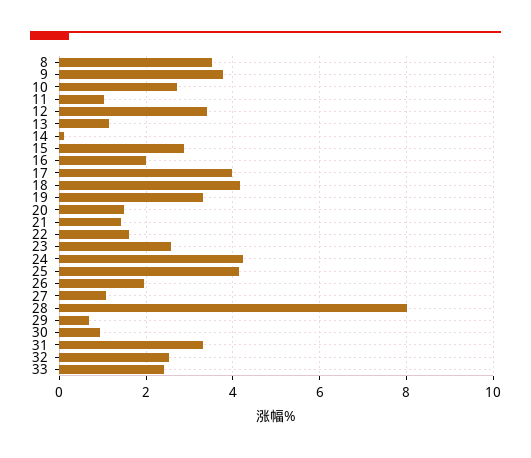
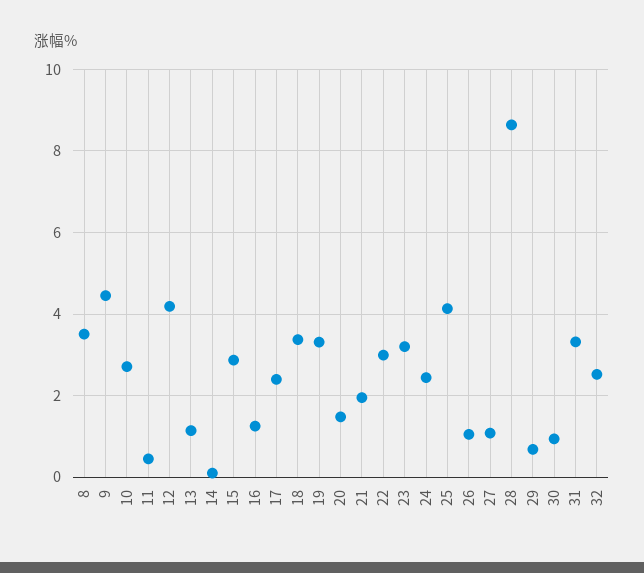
  {
    "8": 3.6,
-   "9": 3.8,
+   "9": 4.4,
    "10": 2.8,
-   "11": 1,
+   "11": 0.4,
-   "12": 3.4,
+   "12": 4.2,
    "13": 1.2,
    "14": 0.2,
    "15": 2.8,
-   "16": 2,
+   "16": 1.2,
-   "17": 4,
+   "17": 2.4,
-   "18": 4.2,
+   "18": 3.4,
    "19": 3.4,
    "20": 1.4,
-   "21": 1.4,
+   "21": 2,
-   "22": 1.6,
+   "22": 3,
-   "23": 2.6,
+   "23": 3.2,
-   "24": 4.2,
+   "24": 2.4,
    "25": 4.2,
-   "26": 2,
+   "26": 1,
    "27": 1,
-   "28": 8,
+   "28": 8.6,
    "29": 0.6,
    "30": 1,
    "31": 3.4,
-   "32": 2.6,
+   "32": 2.6
-   "33": 2.4
  }

